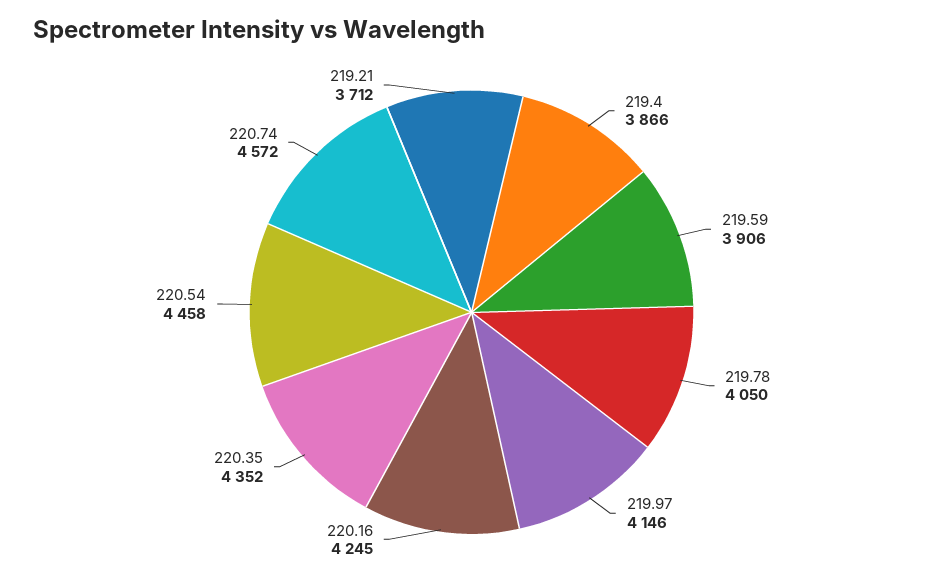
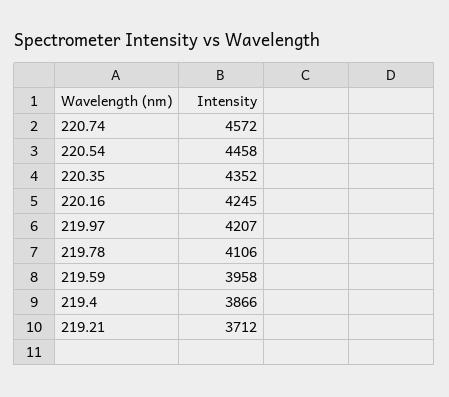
  {
    "219.4": 3866,
-   "219.59": 3906,
+   "219.59": 3958,
-   "219.78": 4050,
+   "219.78": 4106,
-   "219.97": 4146,
+   "219.97": 4207,
    "220.16": 4245,
    "220.35": 4352,
    "220.54": 4458,
    "220.74": 4572,
    "219.21": 3712
  }

